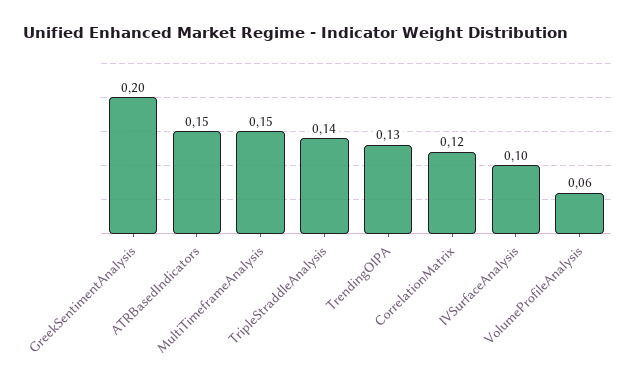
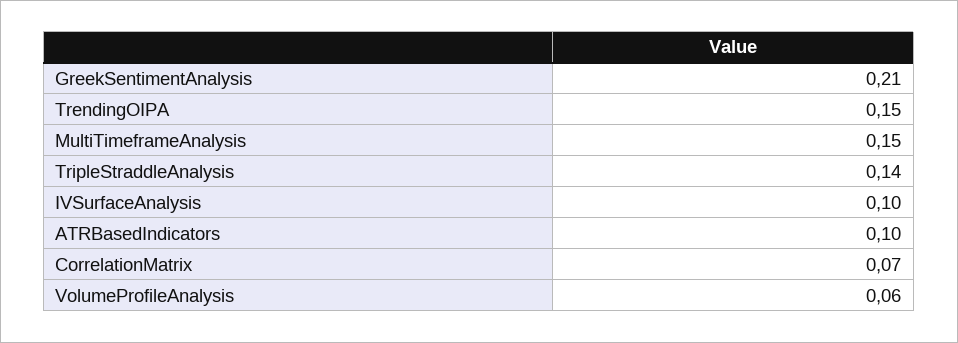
  {
-   "GreekSentimentAnalysis": 0.2,
+   "GreekSentimentAnalysis": 0.21,
-   "ATRBasedIndicators": 0.15,
+   "ATRBasedIndicators": 0.1,
    "MultiTimeframeAnalysis": 0.15,
    "TripleStraddleAnalysis": 0.14,
-   "TrendingOIPA": 0.13,
+   "TrendingOIPA": 0.15,
-   "CorrelationMatrix": 0.12,
+   "CorrelationMatrix": 0.07,
    "IVSurfaceAnalysis": 0.1,
    "VolumeProfileAnalysis": 0.06
  }

